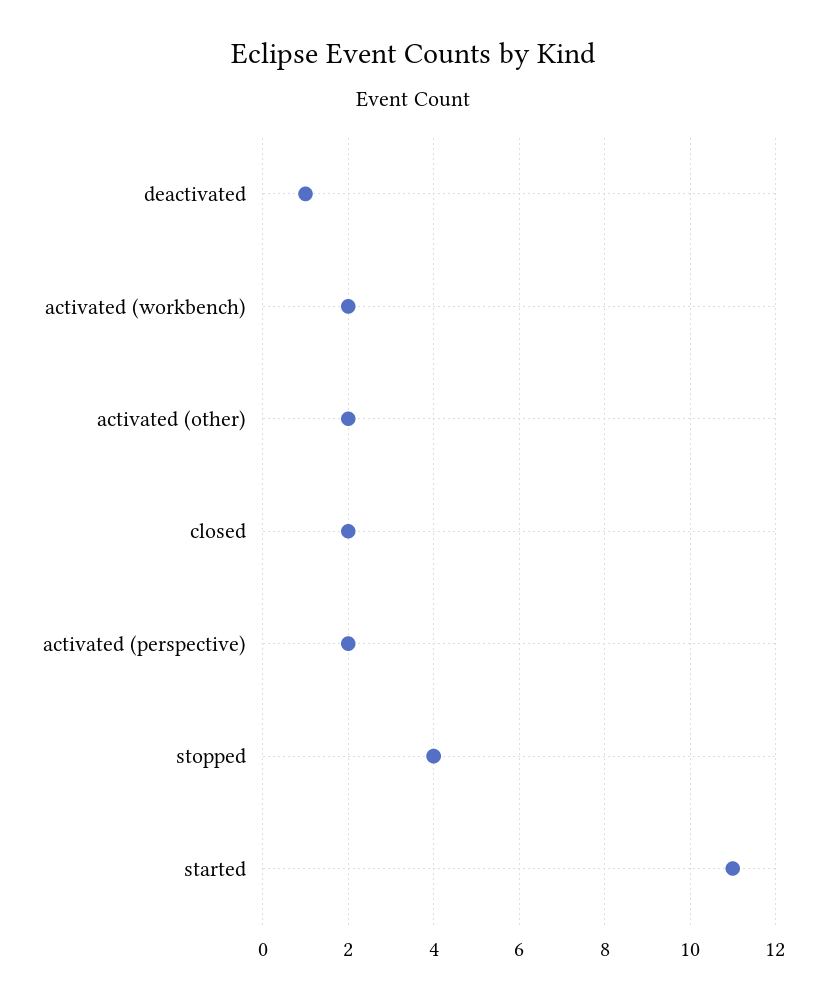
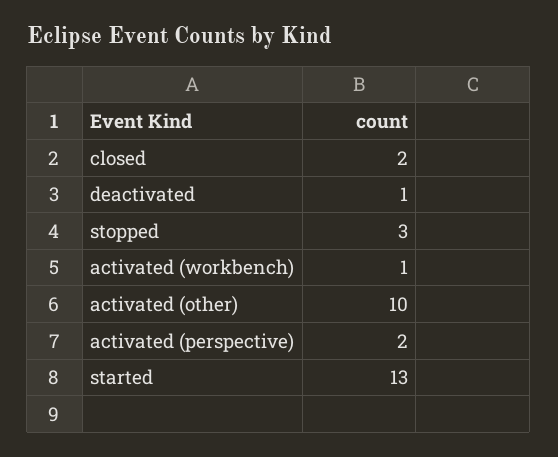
  {
    "deactivated": 1,
-   "activated (workbench)": 2,
+   "activated (workbench)": 1,
-   "activated (other)": 2,
+   "activated (other)": 10,
    "closed": 2,
    "activated (perspective)": 2,
-   "stopped": 4,
+   "stopped": 3,
-   "started": 11
+   "started": 13
  }

